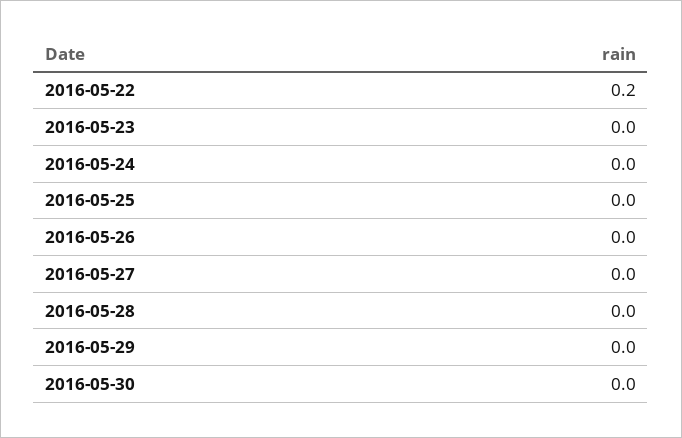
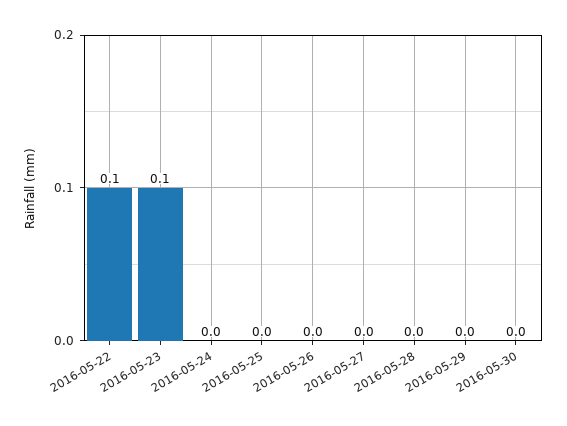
  {
-   "2016-05-22": 0.2,
+   "2016-05-22": 0.1,
-   "2016-05-23": 0,
+   "2016-05-23": 0.1,
    "2016-05-24": 0,
    "2016-05-25": 0,
    "2016-05-26": 0,
    "2016-05-27": 0,
    "2016-05-28": 0,
    "2016-05-29": 0,
    "2016-05-30": 0
  }

